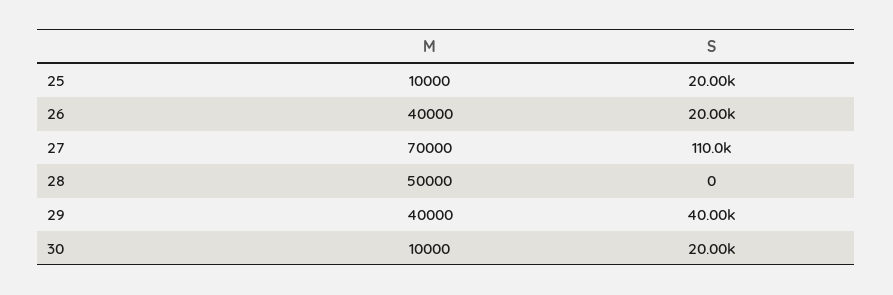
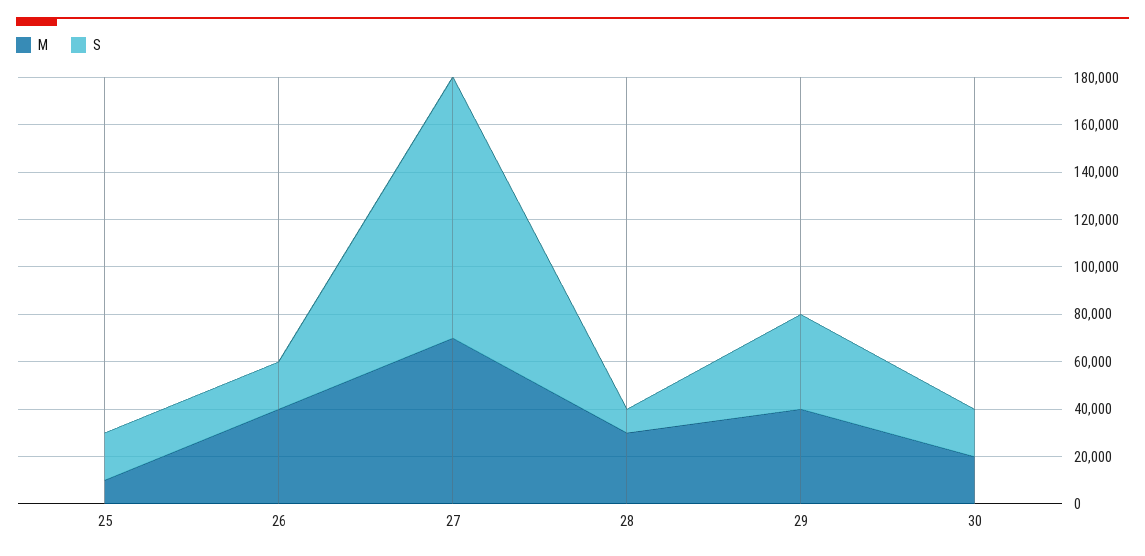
  {
    "M": {
      "25": 10000,
      "26": 40000,
      "27": 70000,
-     "28": 50000,
+     "28": 30000,
      "29": 40000,
-     "30": 10000
+     "30": 20000
    },
    "S": {
      "25": 20000,
      "26": 20000,
      "27": 110000,
-     "28": 0,
+     "28": 10000,
      "29": 40000,
      "30": 20000
    }
  }

